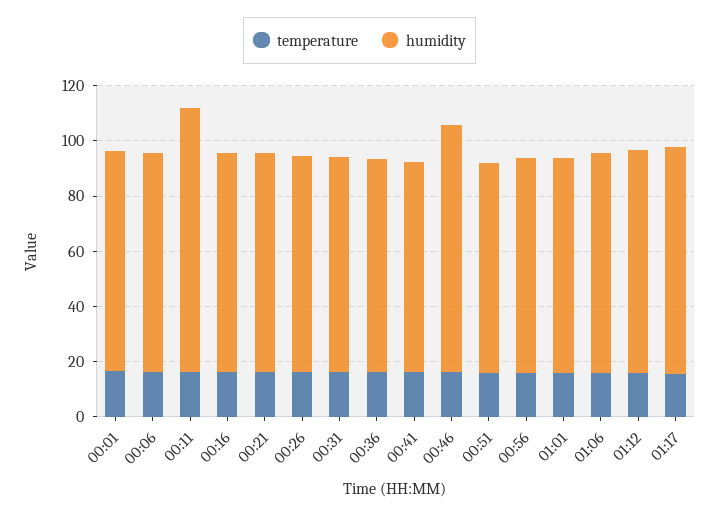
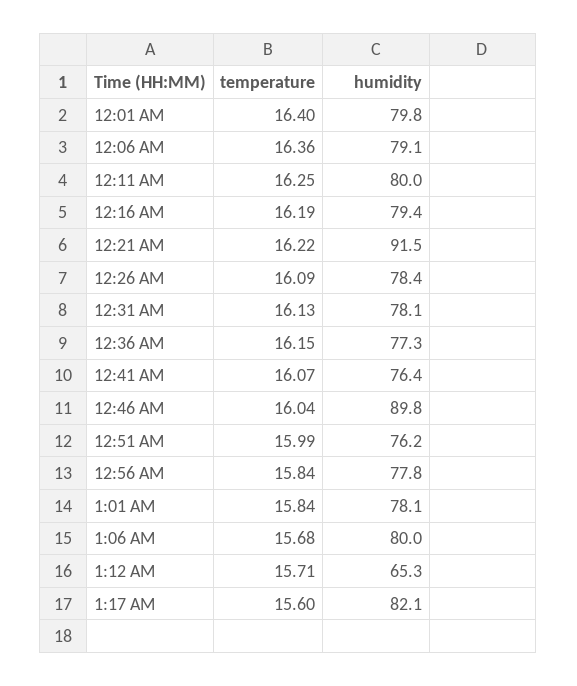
  {
    "temperature": {
      "00:01": 16.4,
      "00:06": 16.36,
      "00:11": 16.25,
      "00:16": 16.19,
      "00:21": 16.22,
      "00:26": 16.09,
      "00:31": 16.13,
      "00:36": 16.15,
      "00:41": 16.07,
      "00:46": 16.04,
      "00:51": 15.99,
      "00:56": 15.84,
      "01:01": 15.84,
      "01:06": 15.68,
      "01:12": 15.71,
      "01:17": 15.6
    },
    "humidity": {
      "00:01": 79.8,
      "00:06": 79.1,
-     "00:11": 95,
+     "00:11": 80,
      "00:16": 79.4,
-     "00:21": 80,
+     "00:21": 91.5,
      "00:26": 78.4,
      "00:31": 78.1,
      "00:36": 77.3,
      "00:41": 76.4,
      "00:46": 89.8,
      "00:51": 76.2,
      "00:56": 77.8,
      "01:01": 78.1,
      "01:06": 80,
-     "01:12": 80,
+     "01:12": 65.3,
      "01:17": 82.1
    }
  }

